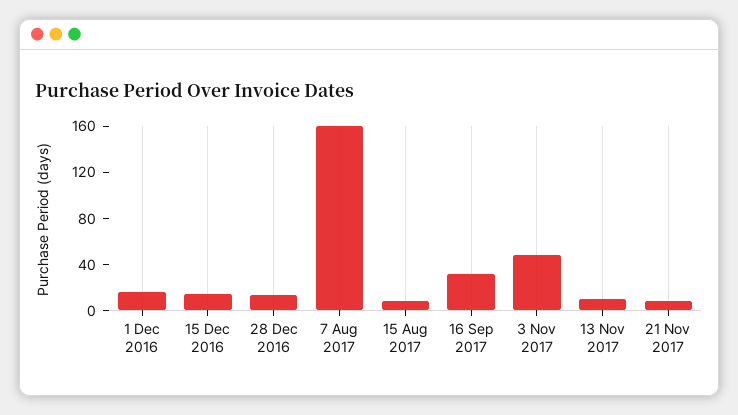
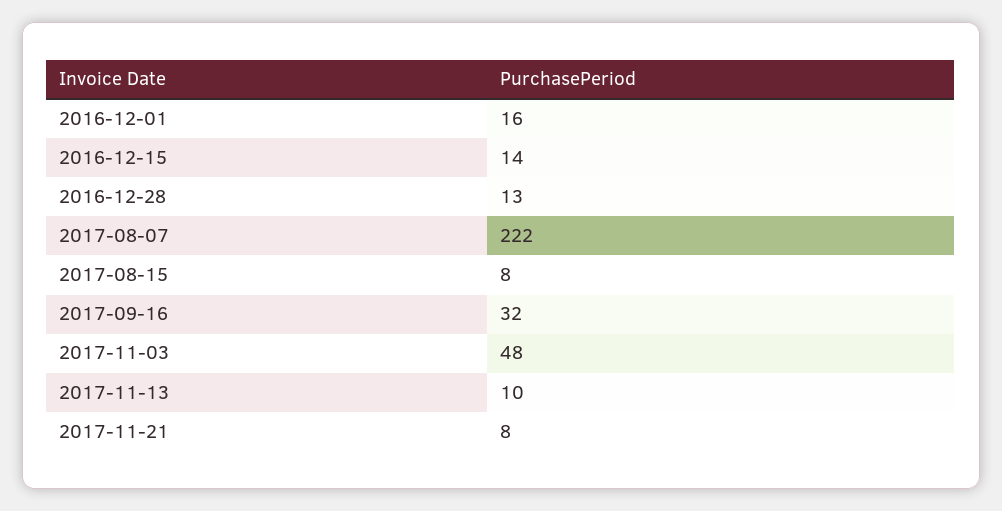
  {
    "1 Dec 2016": 16,
    "15 Dec 2016": 14,
    "28 Dec 2016": 13,
-   "7 Aug 2017": 160,
+   "7 Aug 2017": 222,
    "15 Aug 2017": 8,
    "16 Sep 2017": 32,
    "3 Nov 2017": 48,
    "13 Nov 2017": 10,
    "21 Nov 2017": 8
  }

